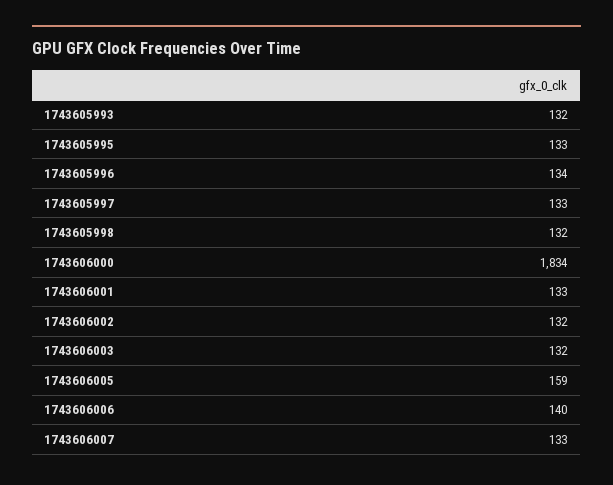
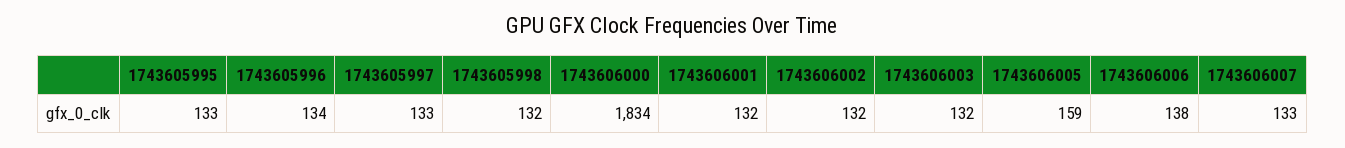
  {
-   "1743605993": 132,
    "1743605995": 133,
    "1743605996": 134,
    "1743605997": 133,
    "1743605998": 132,
    "1743606000": 1834,
-   "1743606001": 133,
+   "1743606001": 132,
    "1743606002": 132,
    "1743606003": 132,
    "1743606005": 159,
-   "1743606006": 140,
+   "1743606006": 138,
    "1743606007": 133
  }

